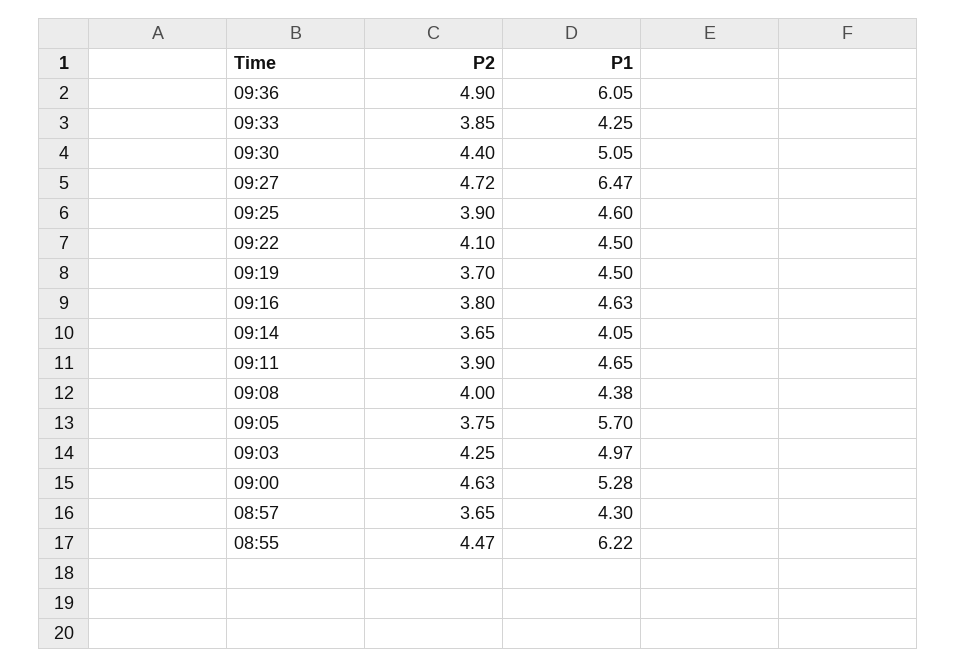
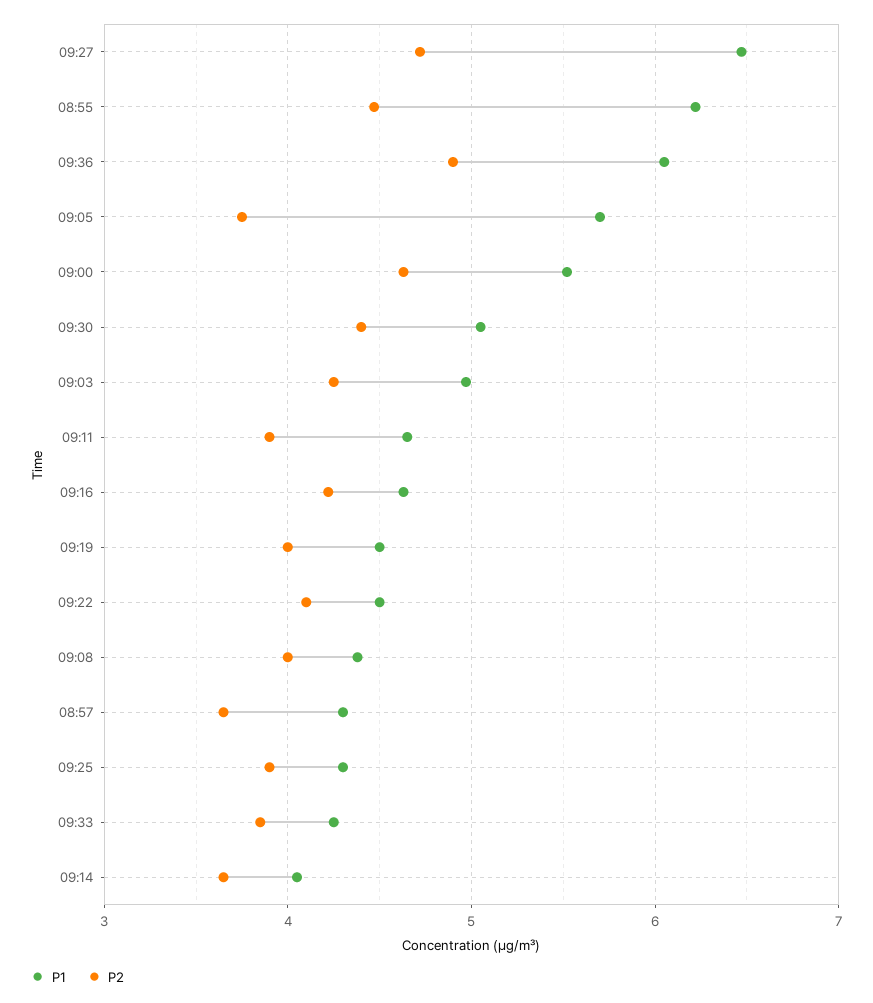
  {
    "P2": {
      "09:36": 4.9,
      "09:33": 3.85,
      "09:30": 4.4,
      "09:27": 4.72,
      "09:25": 3.9,
      "09:22": 4.1,
-     "09:19": 3.7,
+     "09:19": 4,
-     "09:16": 3.8,
+     "09:16": 4.2,
      "09:14": 3.65,
      "09:11": 3.9,
      "09:08": 4,
      "09:05": 3.75,
      "09:03": 4.25,
      "09:00": 4.63,
      "08:57": 3.65,
      "08:55": 4.47
    },
    "P1": {
      "09:36": 6.05,
      "09:33": 4.25,
      "09:30": 5.05,
      "09:27": 6.47,
-     "09:25": 4.6,
+     "09:25": 4.3,
      "09:22": 4.5,
      "09:19": 4.5,
      "09:16": 4.63,
      "09:14": 4.05,
      "09:11": 4.65,
      "09:08": 4.38,
      "09:05": 5.7,
      "09:03": 4.97,
-     "09:00": 5.28,
+     "09:00": 5.5,
      "08:57": 4.3,
      "08:55": 6.22
    }
  }

